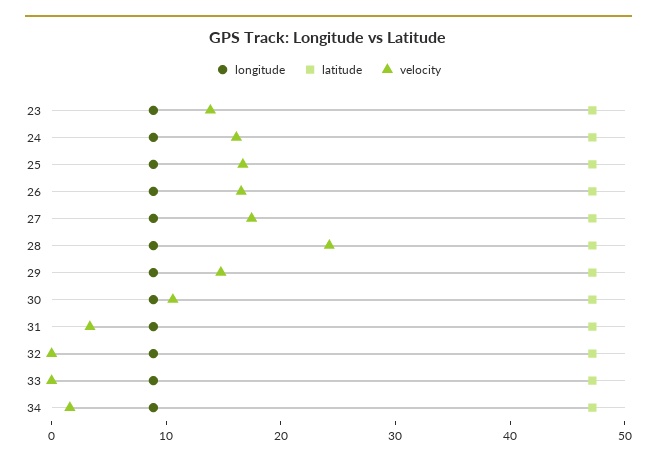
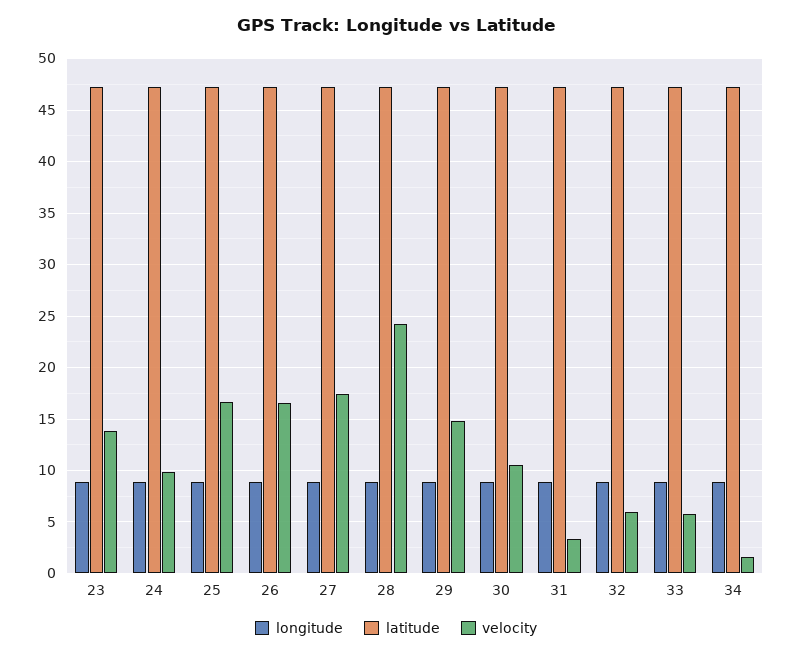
  {
    "longitude": {
      "23": 9,
      "24": 9,
      "25": 9,
      "26": 9,
      "27": 9,
      "28": 9,
      "29": 9,
      "30": 9,
      "31": 9,
      "32": 9,
      "33": 9,
      "34": 9
    },
    "latitude": {
      "23": 47,
      "24": 47,
      "25": 47,
      "26": 47,
      "27": 47,
      "28": 47,
      "29": 47,
      "30": 47,
      "31": 47,
      "32": 47,
      "33": 47,
      "34": 47
    },
    "velocity": {
      "23": 14,
-     "24": 16,
+     "24": 10,
      "25": 17,
      "26": 17,
      "27": 17,
      "28": 24,
      "29": 15,
      "30": 11,
      "31": 3,
-     "32": 0,
+     "32": 6,
-     "33": 0,
+     "33": 6,
      "34": 2
    }
  }

